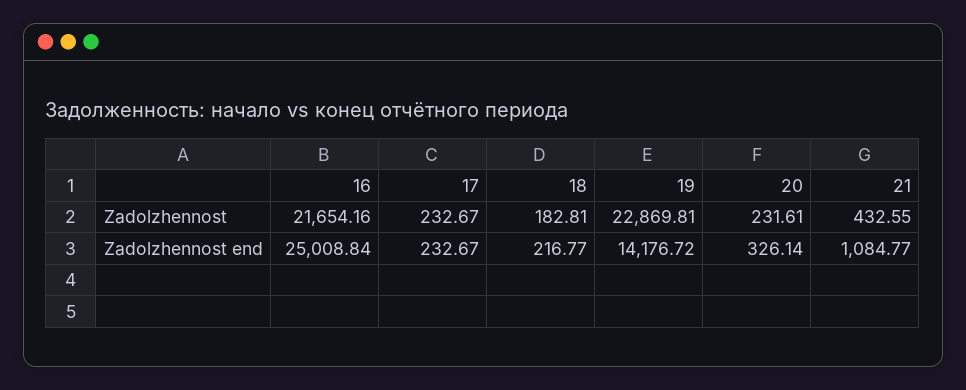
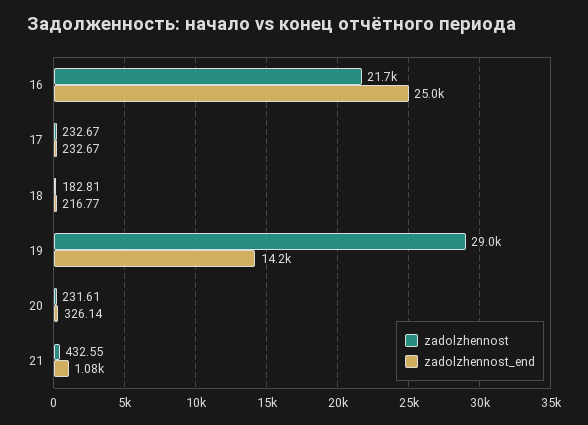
  {
    "Zadolzhennost": {
      "16": 21654.16,
      "17": 232.67,
      "18": 182.81,
-     "19": 22869.81,
+     "19": 29000,
      "20": 231.61,
      "21": 432.55
    },
    "Zadolzhennost end": {
      "16": 25008.84,
      "17": 232.67,
      "18": 216.77,
      "19": 14176.72,
      "20": 326.14,
      "21": 1084.77
    }
  }

